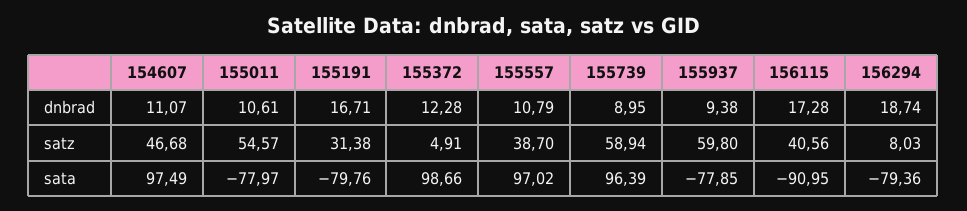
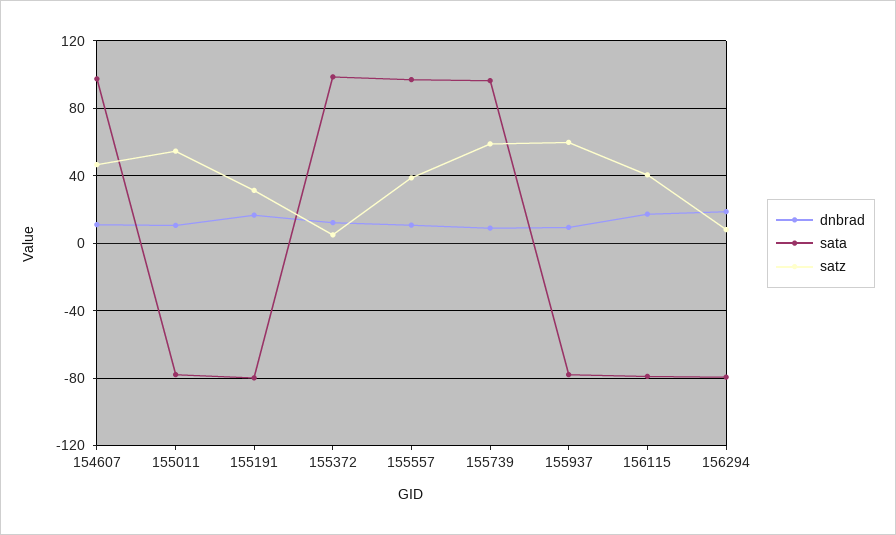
  {
    "dnbrad": {
      "154607": 11.07,
      "155011": 10.61,
      "155191": 16.71,
      "155372": 12.28,
      "155557": 10.79,
      "155739": 8.95,
      "155937": 9.38,
      "156115": 17.28,
      "156294": 18.74
    },
    "satz": {
      "154607": 46.68,
      "155011": 54.57,
      "155191": 31.38,
      "155372": 4.91,
      "155557": 38.7,
      "155739": 58.94,
      "155937": 59.8,
      "156115": 40.56,
      "156294": 8.03
    },
    "sata": {
      "154607": 97.49,
      "155011": -77.97,
      "155191": -79.76,
      "155372": 98.66,
      "155557": 97.02,
      "155739": 96.39,
      "155937": -77.85,
-     "156115": -90.95,
+     "156115": -80,
      "156294": -79.36
    }
  }

